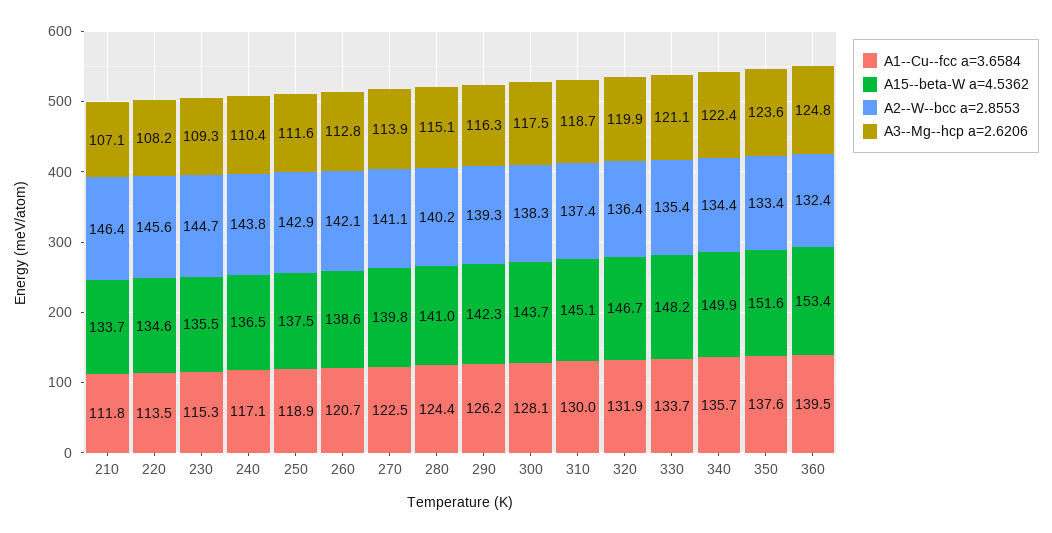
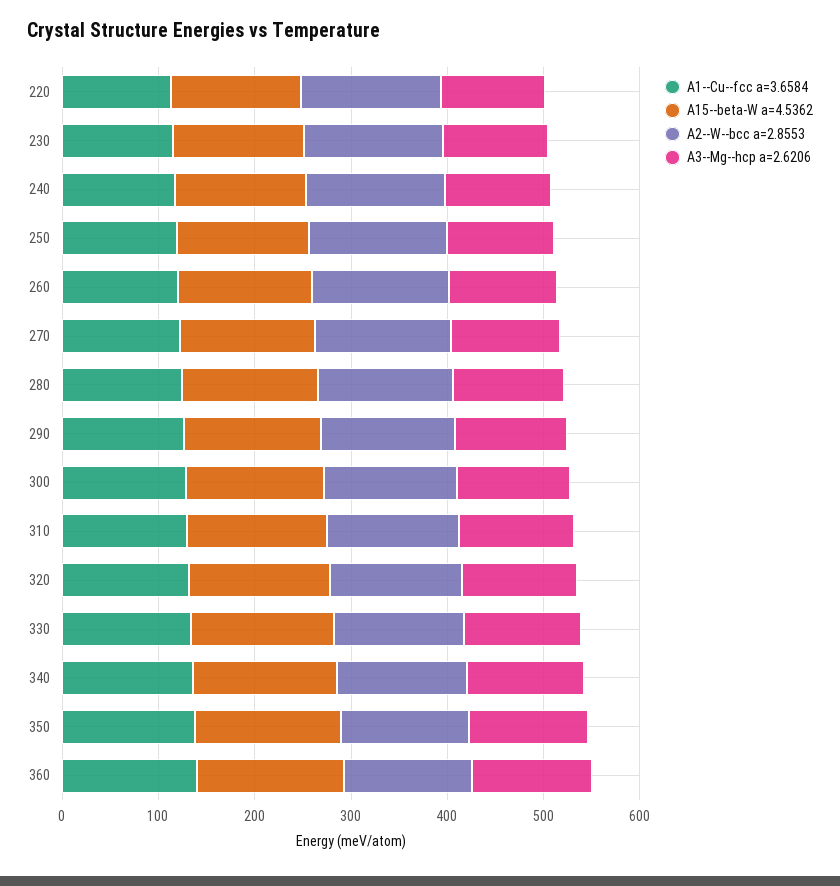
  {
    "A1--Cu--fcc a=3.6584": {
-     "210": 111.8,
      "220": 113.5,
      "230": 115.3,
      "240": 117.1,
      "250": 118.9,
      "260": 120.7,
      "270": 122.5,
      "280": 124.4,
      "290": 126.2,
      "300": 128.1,
      "310": 130,
      "320": 131.9,
      "330": 133.7,
      "340": 135.7,
      "350": 137.6,
      "360": 139.5
    },
    "A15--beta-W a=4.5362": {
-     "210": 133.7,
      "220": 134.6,
      "230": 135.5,
      "240": 136.5,
      "250": 137.5,
      "260": 138.6,
      "270": 139.8,
      "280": 141,
      "290": 142.3,
      "300": 143.7,
      "310": 145.1,
      "320": 146.7,
      "330": 148.2,
      "340": 149.9,
      "350": 151.6,
      "360": 153.4
    },
    "A2--W--bcc a=2.8553": {
-     "210": 146.4,
      "220": 145.6,
      "230": 144.7,
      "240": 143.8,
      "250": 142.9,
      "260": 142.1,
      "270": 141.1,
      "280": 140.2,
      "290": 139.3,
      "300": 138.3,
      "310": 137.4,
      "320": 136.4,
      "330": 135.4,
      "340": 134.4,
      "350": 133.4,
      "360": 132.4
    },
    "A3--Mg--hcp a=2.6206": {
-     "210": 107.1,
      "220": 108.2,
      "230": 109.3,
      "240": 110.4,
      "250": 111.6,
      "260": 112.8,
      "270": 113.9,
      "280": 115.1,
      "290": 116.3,
      "300": 117.5,
      "310": 118.7,
      "320": 119.9,
      "330": 121.1,
      "340": 122.4,
      "350": 123.6,
      "360": 124.8
    }
  }

